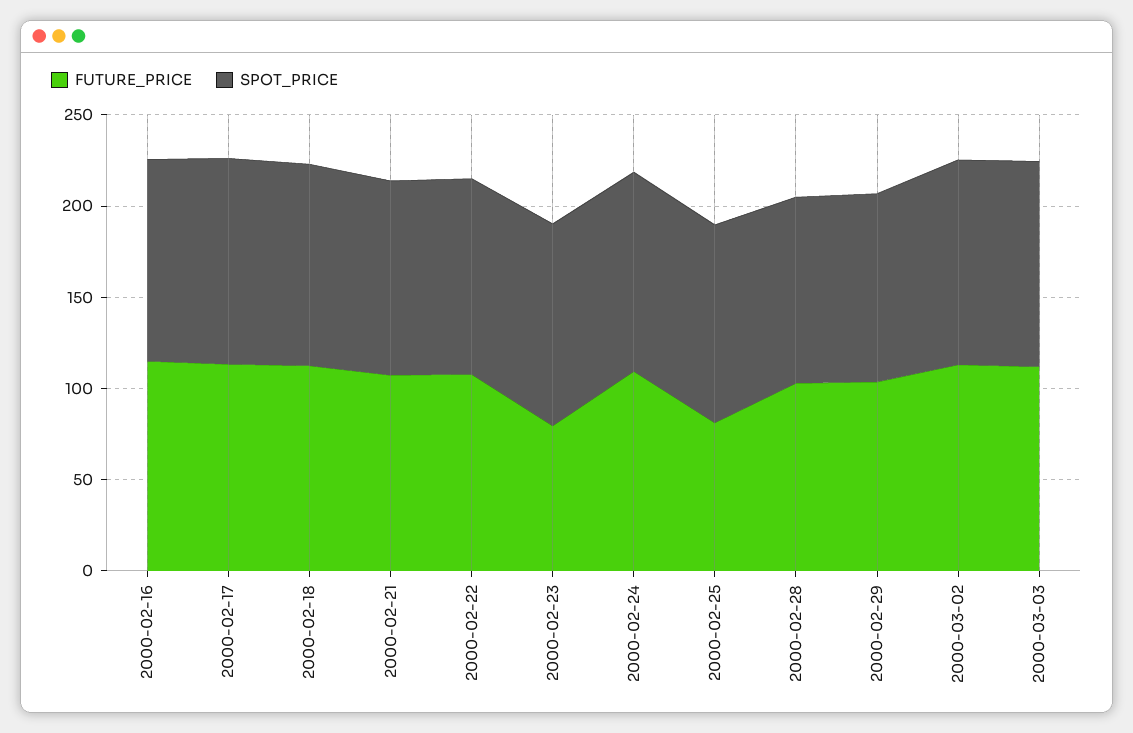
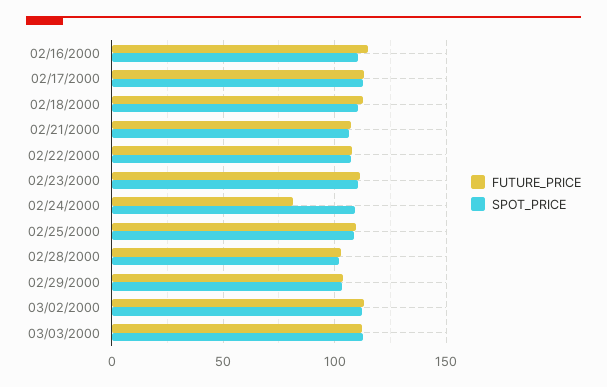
  {
    "FUTURE_PRICE": {
      "2000-02-16": 115,
      "2000-02-17": 115,
      "2000-02-18": 115,
      "2000-02-21": 105,
      "2000-02-22": 110,
-     "2000-02-23": 80,
+     "2000-02-23": 110,
-     "2000-02-24": 110,
+     "2000-02-24": 80,
-     "2000-02-25": 80,
+     "2000-02-25": 110,
      "2000-02-28": 105,
      "2000-02-29": 105,
      "2000-03-02": 115,
      "2000-03-03": 110
    },
    "SPOT_PRICE": {
      "2000-02-16": 110,
      "2000-02-17": 115,
      "2000-02-18": 110,
      "2000-02-21": 105,
      "2000-02-22": 105,
      "2000-02-23": 110,
      "2000-02-24": 110,
      "2000-02-25": 110,
      "2000-02-28": 100,
      "2000-02-29": 105,
      "2000-03-02": 110,
      "2000-03-03": 110
    }
  }

